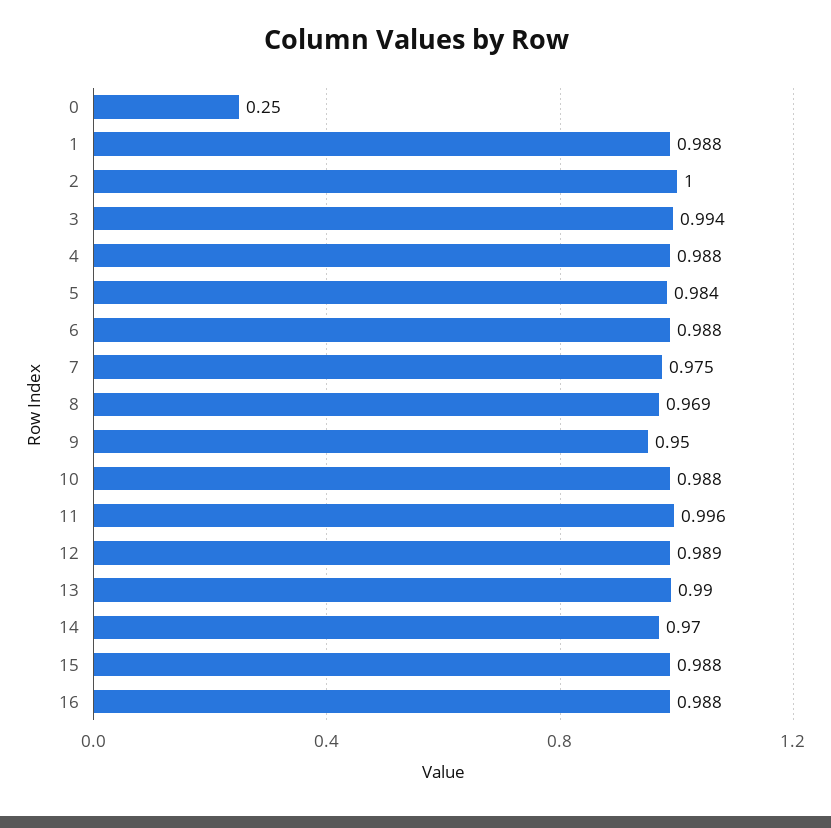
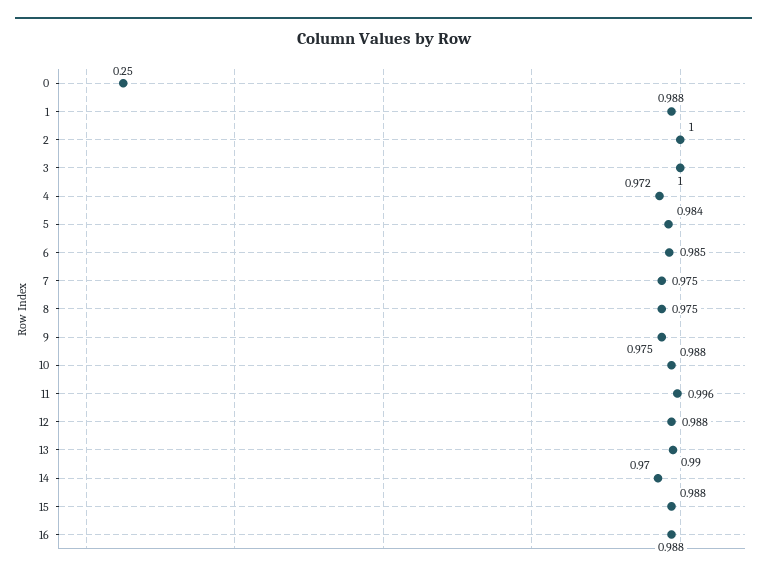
  {
    "0": 0.25,
    "1": 0.988,
    "2": 1,
-   "3": 0.994,
+   "3": 1,
-   "4": 0.988,
+   "4": 0.972,
    "5": 0.984,
-   "6": 0.988,
+   "6": 0.985,
    "7": 0.975,
-   "8": 0.969,
+   "8": 0.975,
-   "9": 0.95,
+   "9": 0.975,
    "10": 0.988,
    "11": 0.996,
-   "12": 0.989,
+   "12": 0.988,
    "13": 0.99,
    "14": 0.97,
    "15": 0.988,
    "16": 0.988
  }

